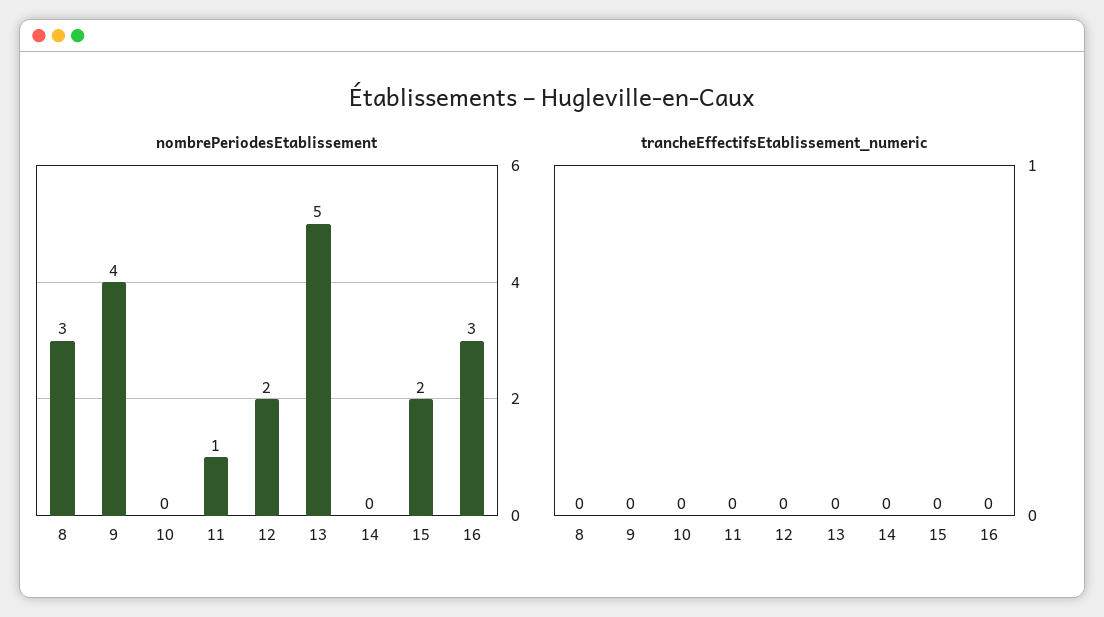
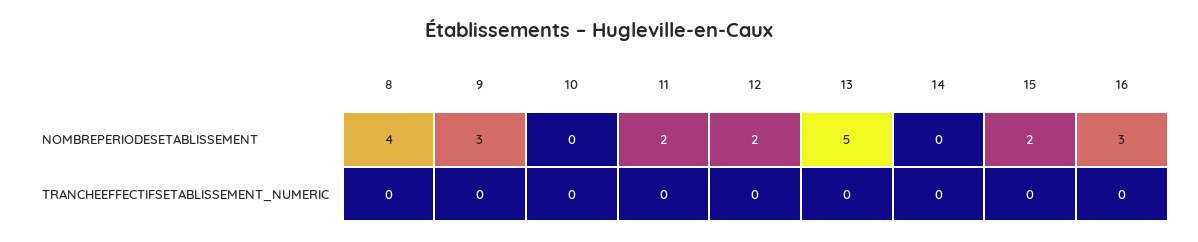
  {
    "nombrePeriodesEtablissement": {
-     "8": 3,
+     "8": 4,
-     "9": 4,
+     "9": 3,
      "10": 0,
-     "11": 1,
+     "11": 2,
      "12": 2,
      "13": 5,
      "14": 0,
      "15": 2,
      "16": 3
    },
    "trancheEffectifsEtablissement_numeric": {
      "8": 0,
      "9": 0,
      "10": 0,
      "11": 0,
      "12": 0,
      "13": 0,
      "14": 0,
      "15": 0,
      "16": 0
    }
  }

